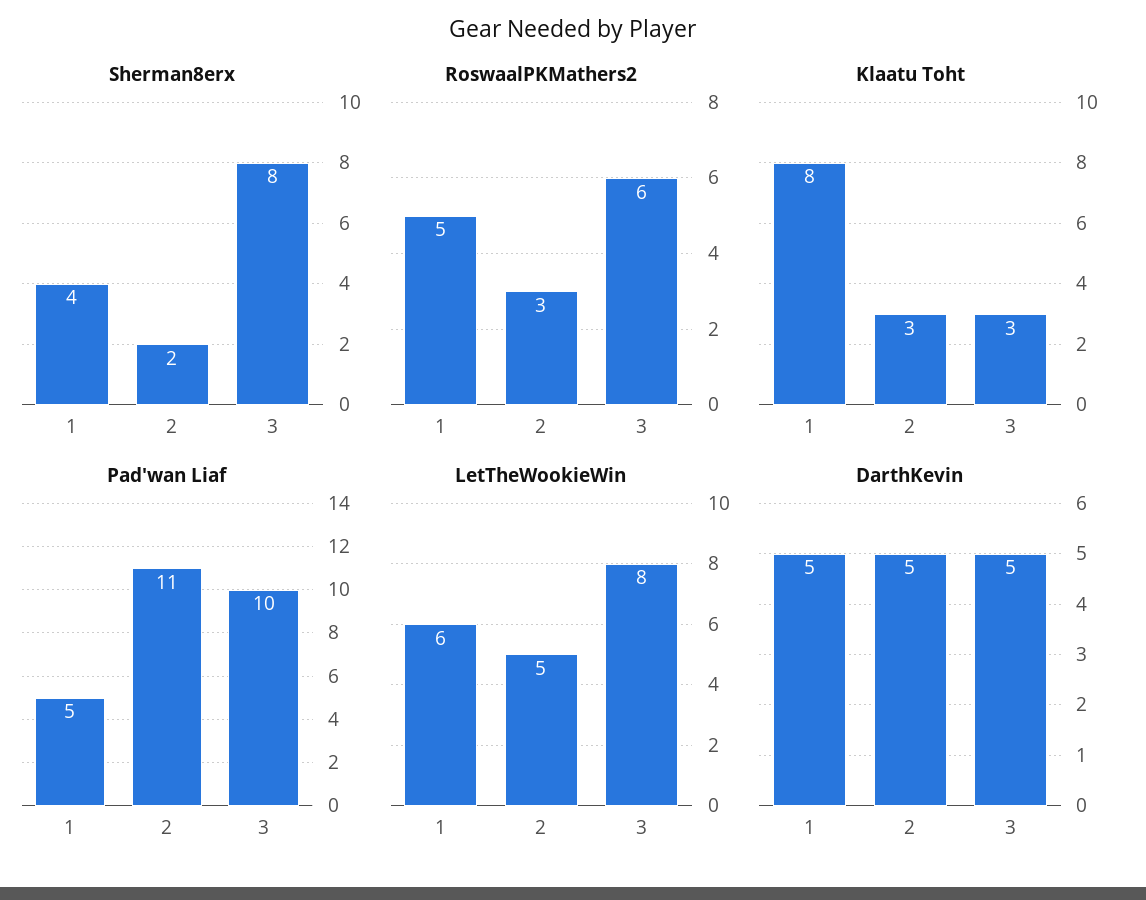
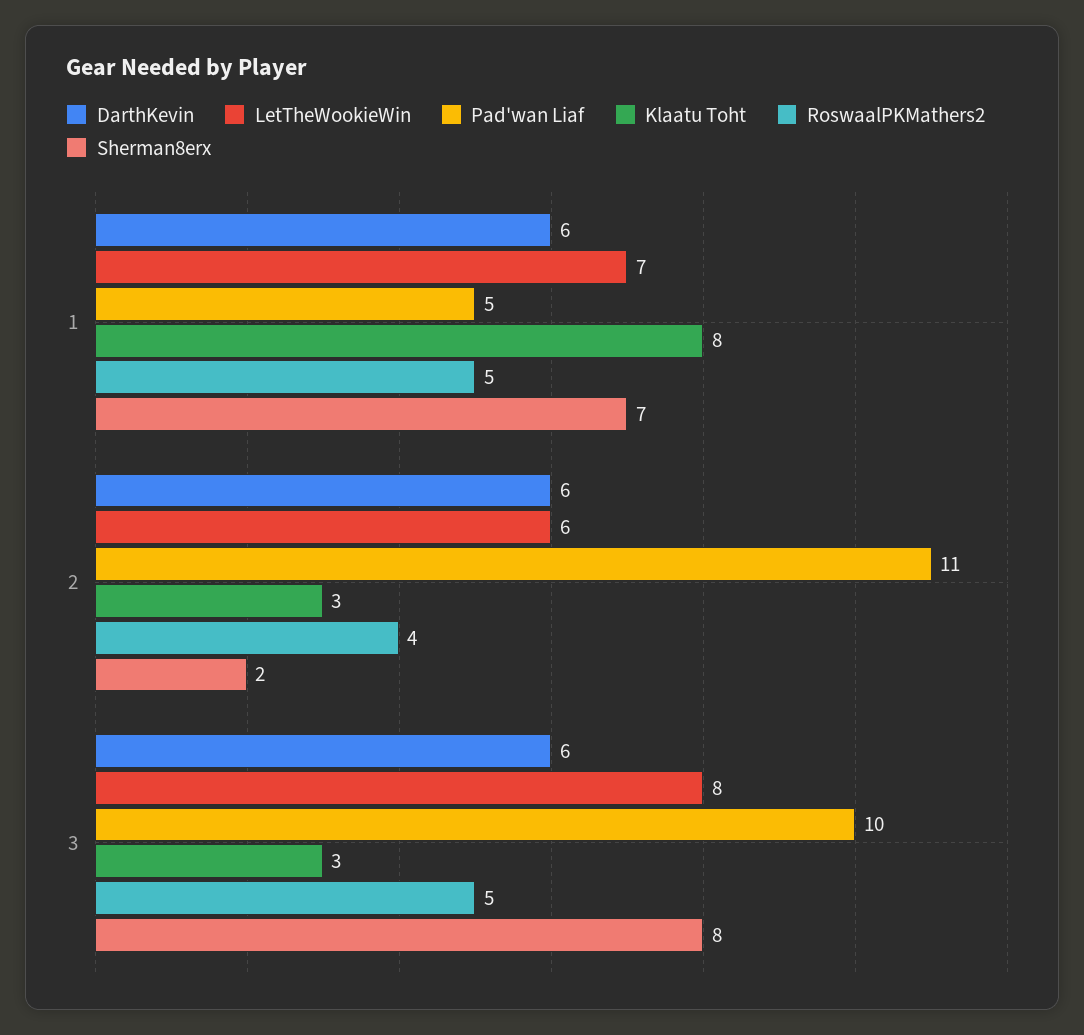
  {
    "Sherman8erx": {
-     "1": 4,
+     "1": 7,
      "2": 2,
      "3": 8
    },
    "RoswaalPKMathers2": {
      "1": 5,
-     "2": 3,
+     "2": 4,
-     "3": 6
+     "3": 5
    },
    "Klaatu Toht": {
      "1": 8,
      "2": 3,
      "3": 3
    },
    "Pad'wan Liaf": {
      "1": 5,
      "2": 11,
      "3": 10
    },
    "LetTheWookieWin": {
-     "1": 6,
+     "1": 7,
-     "2": 5,
+     "2": 6,
      "3": 8
    },
    "DarthKevin": {
-     "1": 5,
+     "1": 6,
-     "2": 5,
+     "2": 6,
-     "3": 5
+     "3": 6
    }
  }

